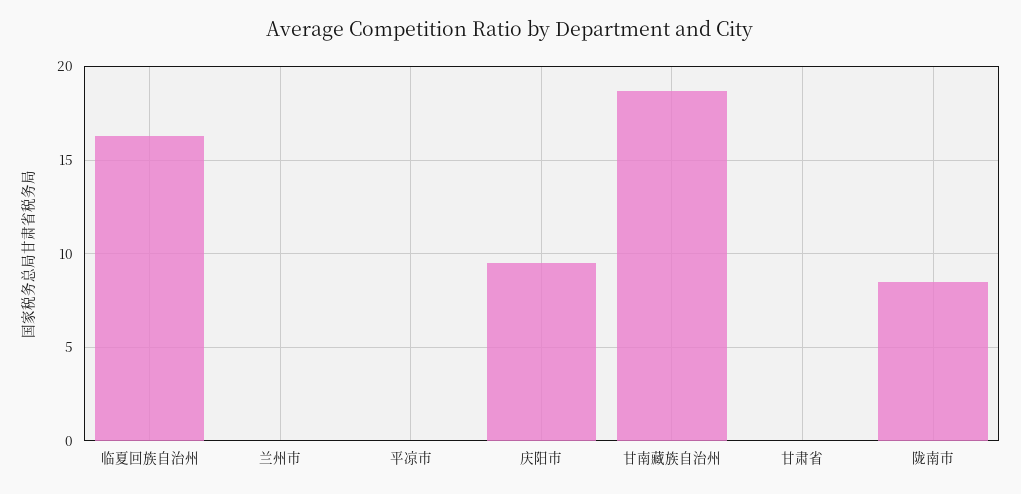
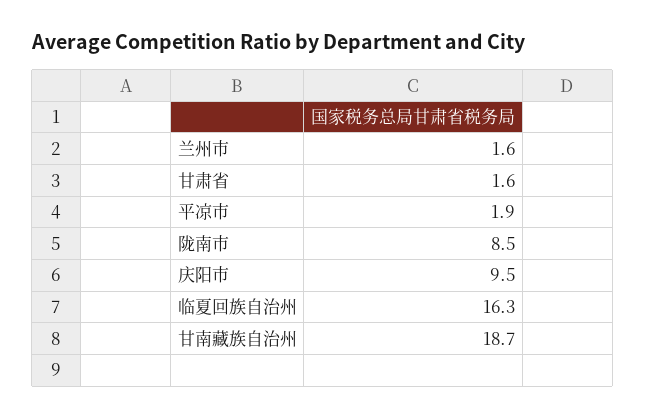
  {
    "临夏回族自治州": 16.3,
-   "兰州市": 0,
+   "兰州市": 1.6,
-   "平凉市": 0,
+   "平凉市": 1.9,
    "庆阳市": 9.5,
    "甘南藏族自治州": 18.7,
-   "甘肃省": 0,
+   "甘肃省": 1.6,
    "陇南市": 8.5
  }

